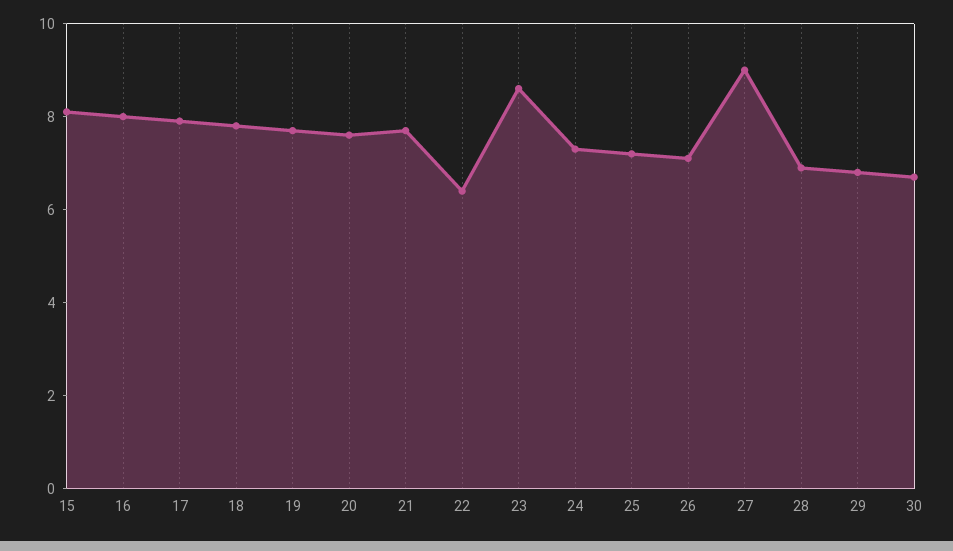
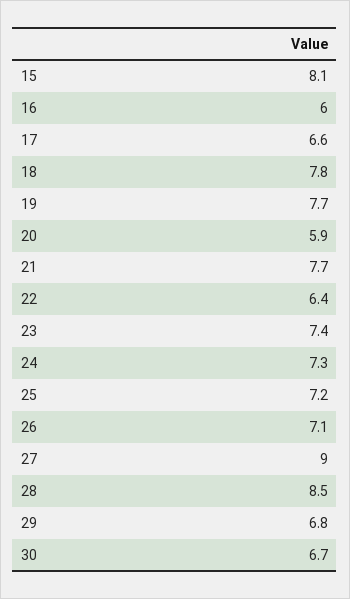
  {
    "15": 8.1,
-   "16": 8,
+   "16": 6,
-   "17": 8,
+   "17": 6.6,
    "18": 7.8,
    "19": 7.7,
-   "20": 7.5,
+   "20": 5.9,
    "21": 7.7,
    "22": 6.4,
-   "23": 8.5,
+   "23": 7.4,
    "24": 7.3,
    "25": 7.2,
    "26": 7.1,
    "27": 9,
-   "28": 7,
+   "28": 8.5,
    "29": 6.8,
    "30": 6.7
  }

